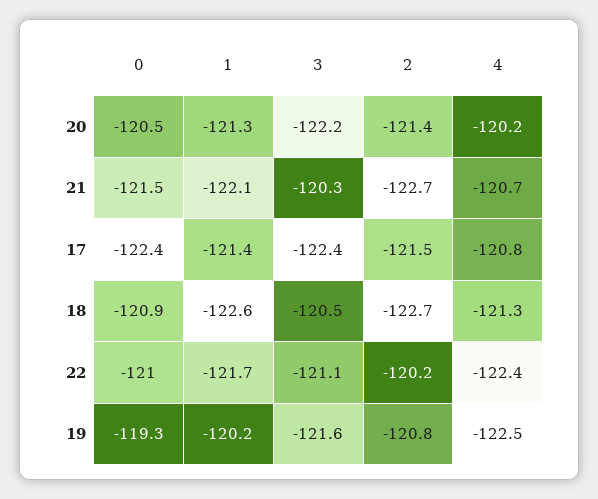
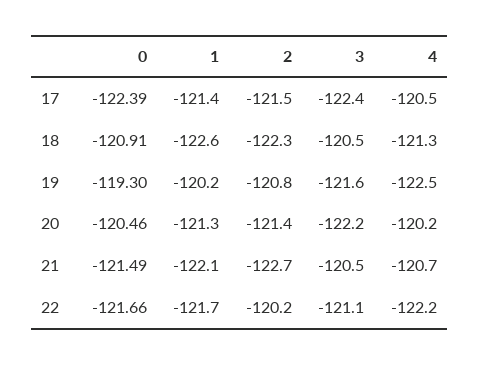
  {
    "0": {
      "20": -120.46,
      "21": -121.49,
      "17": -122.39,
      "18": -120.91,
-     "22": -121,
+     "22": -121.66,
      "19": -119.3
    },
    "1": {
      "20": -121.3,
      "21": -122.1,
      "17": -121.4,
      "18": -122.6,
      "22": -121.7,
      "19": -120.2
    },
    "3": {
      "20": -122.2,
-     "21": -120.3,
+     "21": -120.5,
      "17": -122.4,
      "18": -120.5,
      "22": -121.1,
      "19": -121.6
    },
    "2": {
      "20": -121.4,
      "21": -122.7,
      "17": -121.5,
-     "18": -122.7,
+     "18": -122.3,
      "22": -120.2,
      "19": -120.8
    },
    "4": {
      "20": -120.2,
      "21": -120.7,
-     "17": -120.8,
+     "17": -120.5,
      "18": -121.3,
-     "22": -122.4,
+     "22": -122.2,
      "19": -122.5
    }
  }

